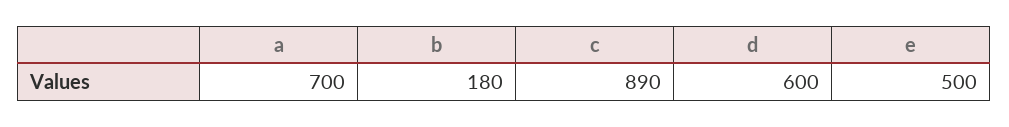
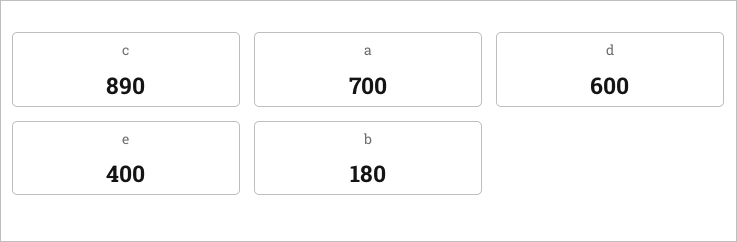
  {
    "a": 700,
    "b": 180,
    "c": 890,
    "d": 600,
-   "e": 500
+   "e": 400
  }

